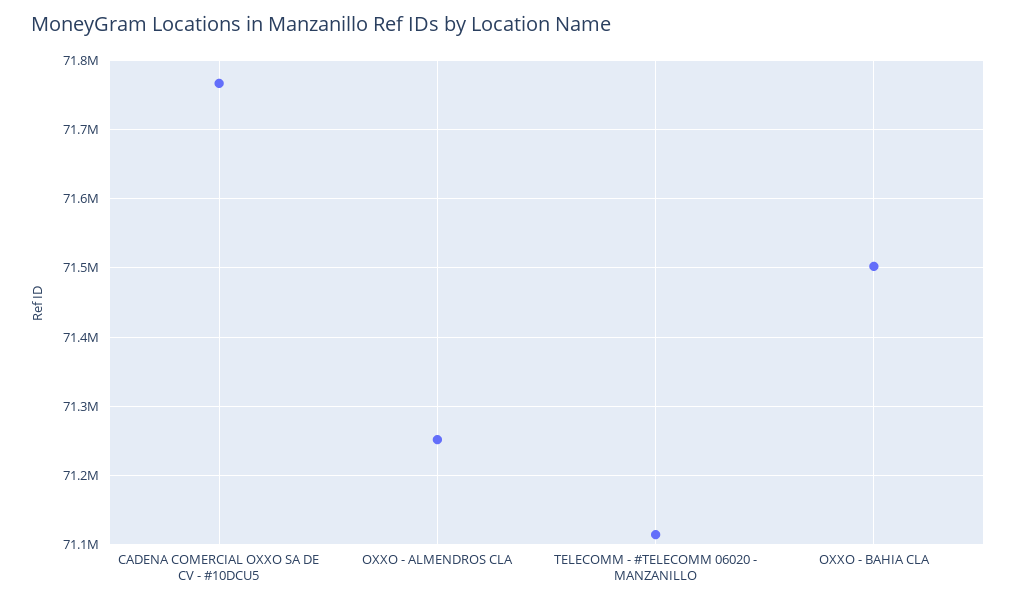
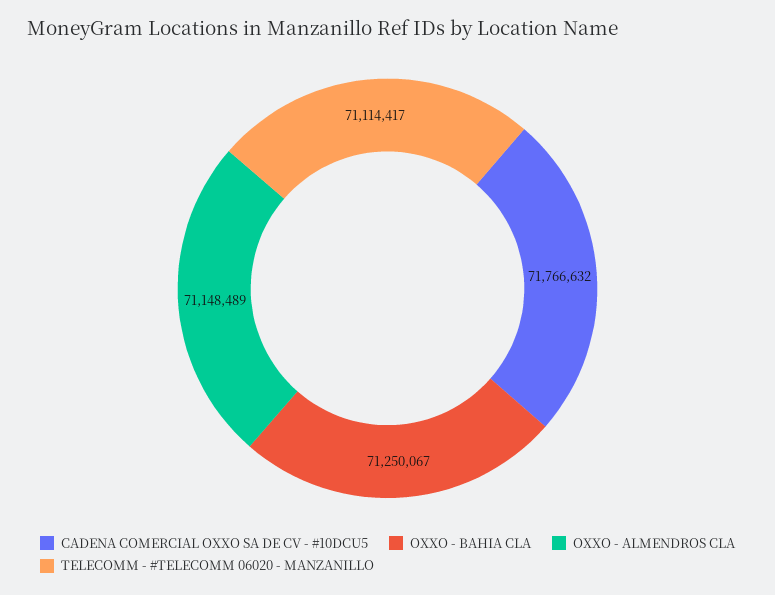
  {
    "CADENA COMERCIAL OXXO SA DE CV - #10DCU5": 71766632,
-   "OXXO - ALMENDROS CLA": 71250000,
+   "OXXO - ALMENDROS CLA": 71148489,
    "TELECOMM - #TELECOMM 06020 - MANZANILLO": 71114417,
-   "OXXO - BAHIA CLA": 71500000
+   "OXXO - BAHIA CLA": 71250067
  }

